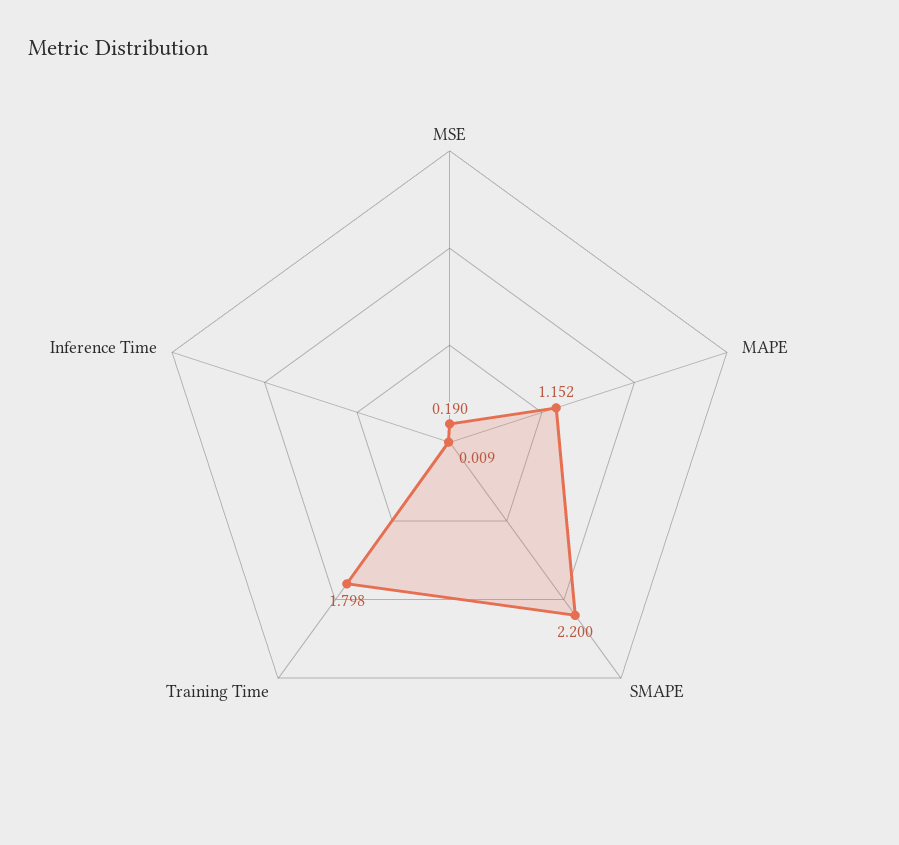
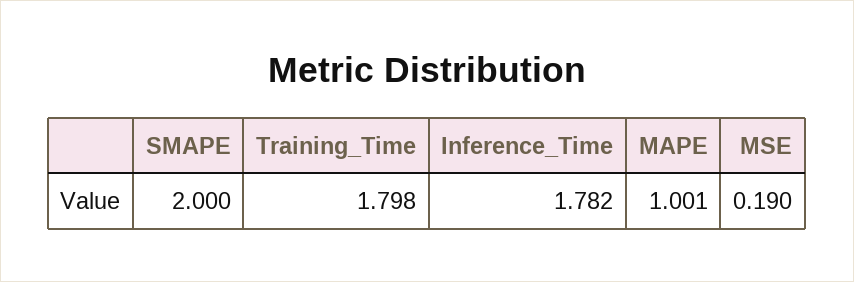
  {
    "MSE": 0.19,
-   "MAPE": 1.152,
+   "MAPE": 1.001,
-   "SMAPE": 2.2,
+   "SMAPE": 2,
    "Training Time": 1.798,
-   "Inference Time": 0.009
+   "Inference Time": 1.782
  }

